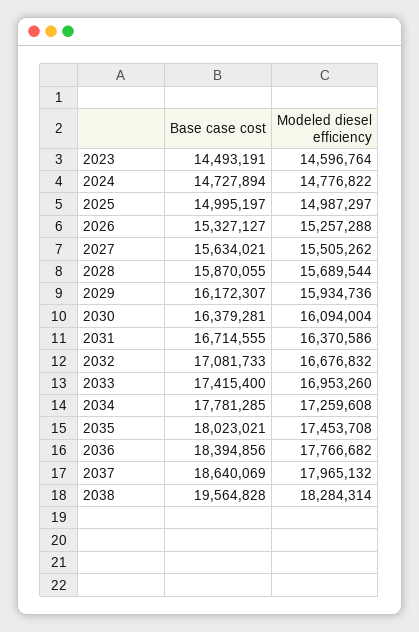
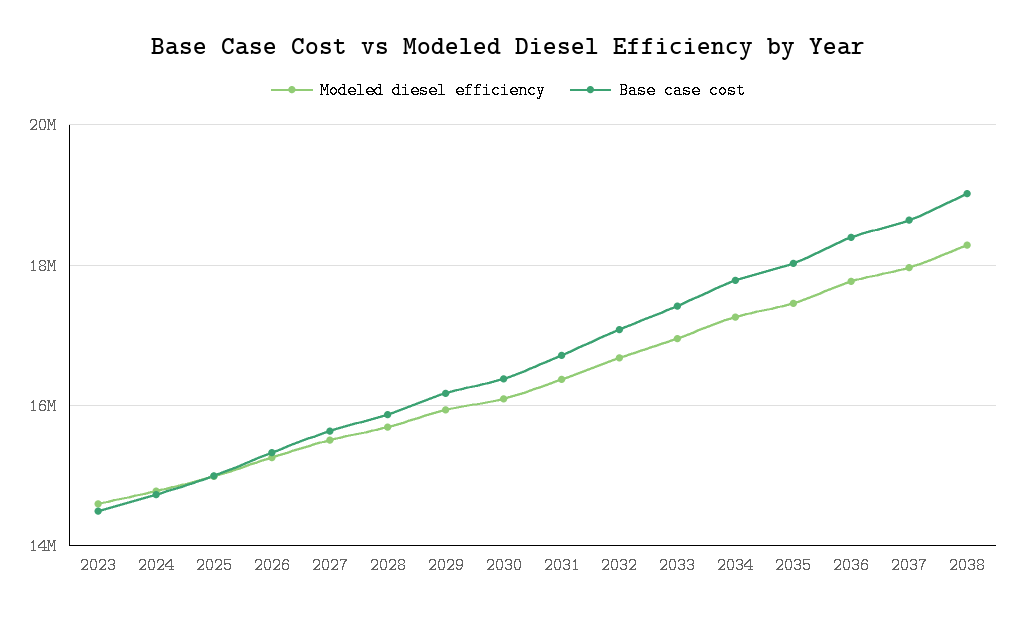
  {
    "Base case cost": {
      "2023": 14493191,
      "2024": 14727894,
      "2025": 14995197,
      "2026": 15327127,
      "2027": 15634021,
      "2028": 15870055,
      "2029": 16172307,
      "2030": 16379281,
      "2031": 16714555,
      "2032": 17081733,
      "2033": 17415400,
      "2034": 17781285,
      "2035": 18023021,
      "2036": 18394856,
      "2037": 18640069,
-     "2038": 19564828
+     "2038": 19000000
    },
    "Modeled diesel efficiency": {
      "2023": 14596764,
      "2024": 14776822,
      "2025": 14987297,
      "2026": 15257288,
      "2027": 15505262,
      "2028": 15689544,
      "2029": 15934736,
      "2030": 16094004,
      "2031": 16370586,
      "2032": 16676832,
      "2033": 16953260,
      "2034": 17259608,
      "2035": 17453708,
      "2036": 17766682,
      "2037": 17965132,
      "2038": 18284314
    }
  }

